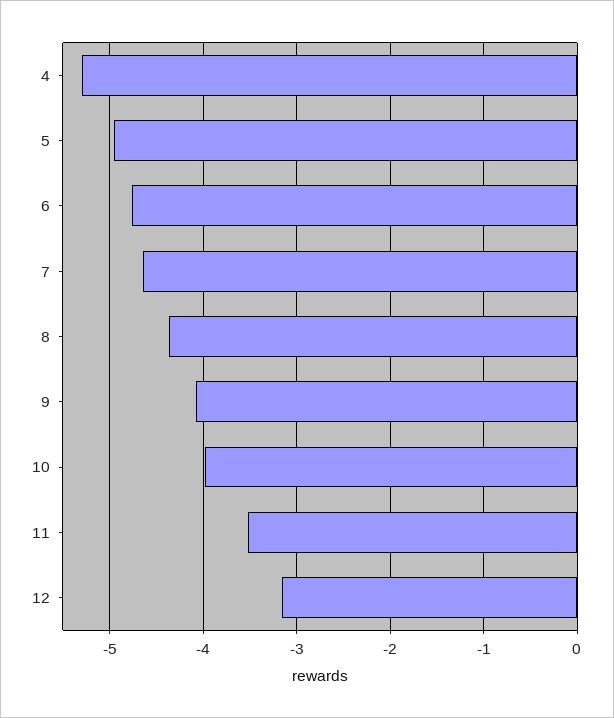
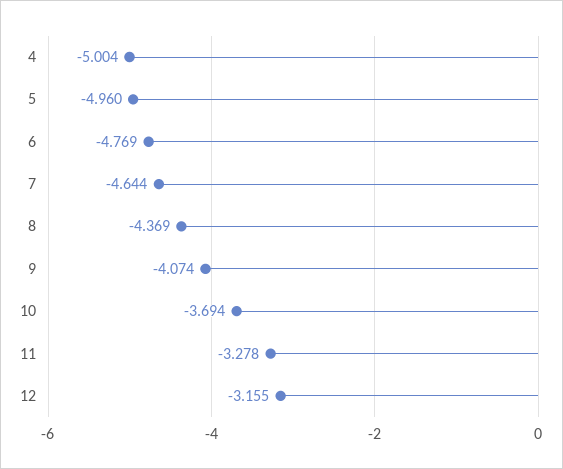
  {
-   "4": -5.3,
+   "4": -5.004,
    "5": -4.96,
    "6": -4.769,
    "7": -4.644,
    "8": -4.369,
    "9": -4.074,
-   "10": -4,
+   "10": -3.694,
-   "11": -3.5,
+   "11": -3.278,
    "12": -3.155
  }

